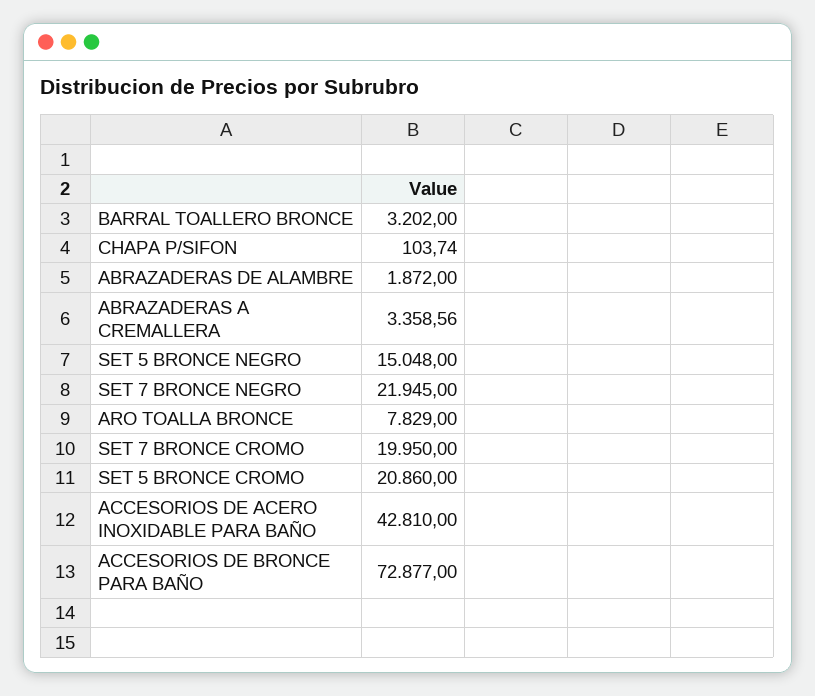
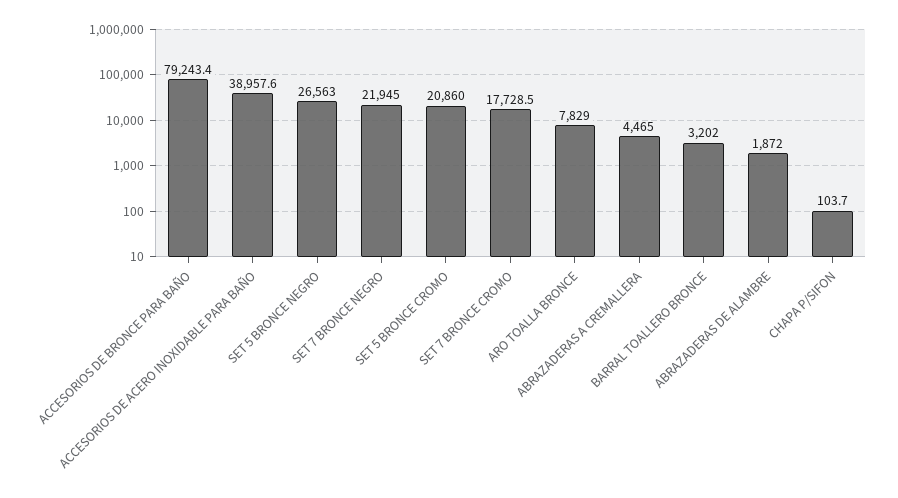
  {
    "BARRAL TOALLERO BRONCE": 3202,
    "CHAPA P/SIFON": 103.74,
    "ABRAZADERAS DE ALAMBRE": 1872,
-   "ABRAZADERAS A CREMALLERA": 3358.56,
+   "ABRAZADERAS A CREMALLERA": 4465,
-   "SET 5 BRONCE NEGRO": 15048,
+   "SET 5 BRONCE NEGRO": 26563,
    "SET 7 BRONCE NEGRO": 21945,
    "ARO TOALLA BRONCE": 7829,
-   "SET 7 BRONCE CROMO": 19950,
+   "SET 7 BRONCE CROMO": 17728.5,
    "SET 5 BRONCE CROMO": 20860,
-   "ACCESORIOS DE ACERO INOXIDABLE PARA BAÑO": 42810,
+   "ACCESORIOS DE ACERO INOXIDABLE PARA BAÑO": 38957.6,
-   "ACCESORIOS DE BRONCE PARA BAÑO": 72877
+   "ACCESORIOS DE BRONCE PARA BAÑO": 79243.4
  }

